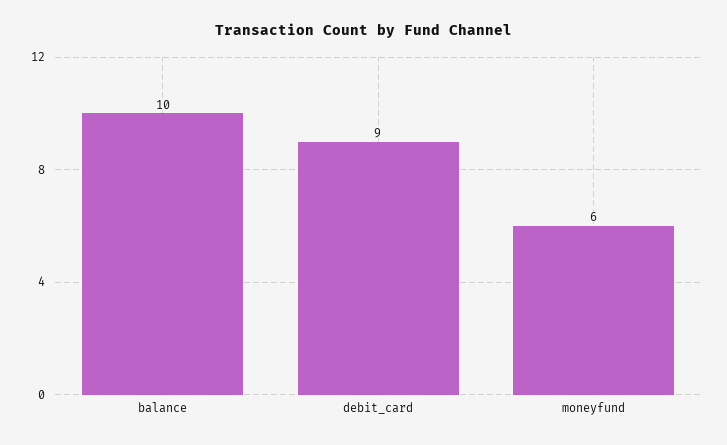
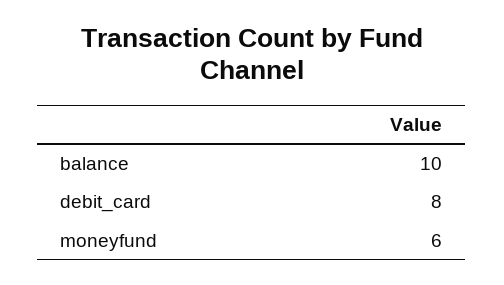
  {
    "balance": 10,
-   "debit_card": 9,
+   "debit_card": 8,
    "moneyfund": 6
  }

